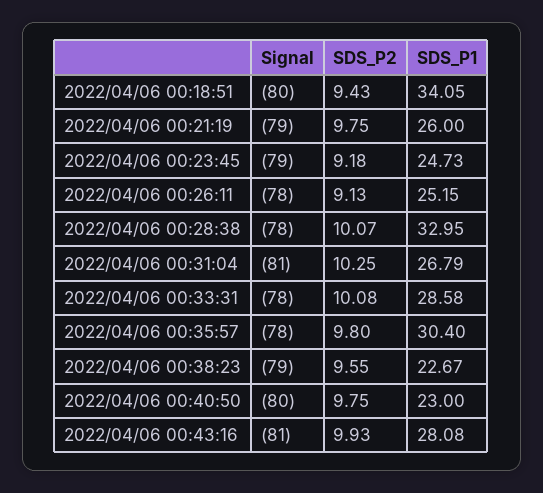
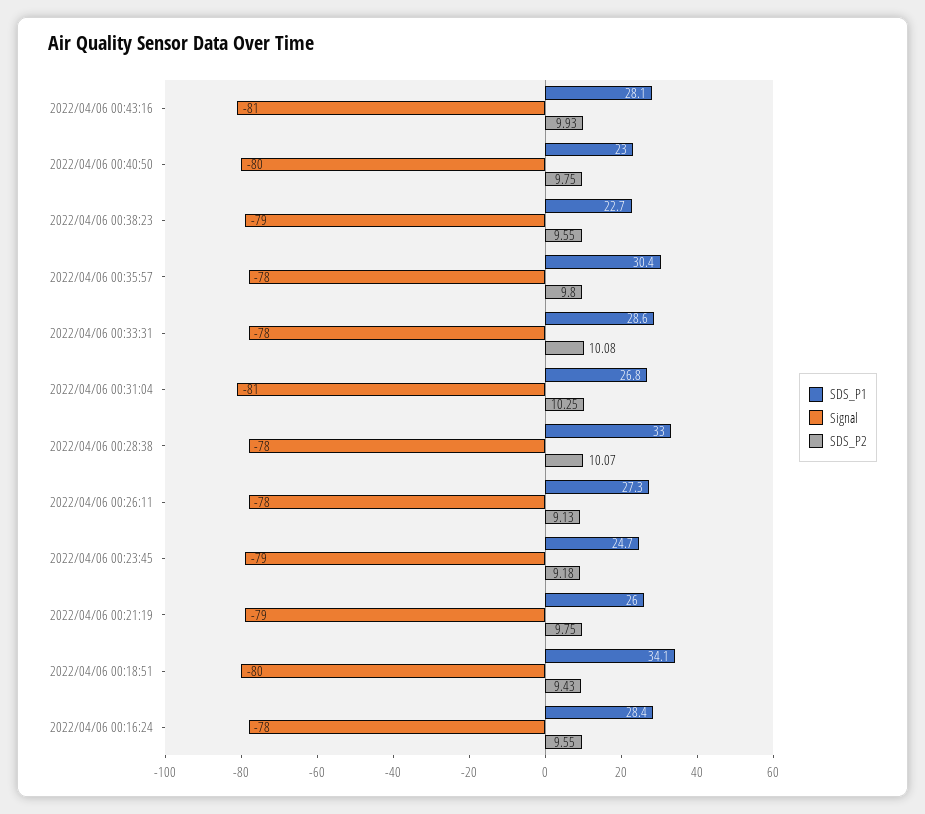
  {
    "Signal": {
      "2022/04/06 00:18:51": -80,
      "2022/04/06 00:21:19": -79,
      "2022/04/06 00:23:45": -79,
      "2022/04/06 00:26:11": -78,
      "2022/04/06 00:28:38": -78,
      "2022/04/06 00:31:04": -81,
      "2022/04/06 00:33:31": -78,
      "2022/04/06 00:35:57": -78,
      "2022/04/06 00:38:23": -79,
      "2022/04/06 00:40:50": -80,
-     "2022/04/06 00:43:16": -81
+     "2022/04/06 00:43:16": -81,
+     "2022/04/06 00:16:24": -78
    },
    "SDS_P2": {
      "2022/04/06 00:18:51": 9.43,
      "2022/04/06 00:21:19": 9.75,
      "2022/04/06 00:23:45": 9.18,
      "2022/04/06 00:26:11": 9.13,
      "2022/04/06 00:28:38": 10.07,
      "2022/04/06 00:31:04": 10.25,
      "2022/04/06 00:33:31": 10.08,
      "2022/04/06 00:35:57": 9.8,
      "2022/04/06 00:38:23": 9.55,
      "2022/04/06 00:40:50": 9.75,
-     "2022/04/06 00:43:16": 9.93
+     "2022/04/06 00:43:16": 9.93,
+     "2022/04/06 00:16:24": 9.55
    },
    "SDS_P1": {
      "2022/04/06 00:18:51": 34.05,
      "2022/04/06 00:21:19": 26,
      "2022/04/06 00:23:45": 24.73,
-     "2022/04/06 00:26:11": 25.15,
+     "2022/04/06 00:26:11": 27.3,
      "2022/04/06 00:28:38": 32.95,
      "2022/04/06 00:31:04": 26.79,
      "2022/04/06 00:33:31": 28.58,
      "2022/04/06 00:35:57": 30.4,
      "2022/04/06 00:38:23": 22.67,
      "2022/04/06 00:40:50": 23,
-     "2022/04/06 00:43:16": 28.08
+     "2022/04/06 00:43:16": 28.08,
+     "2022/04/06 00:16:24": 28.4
    }
  }

